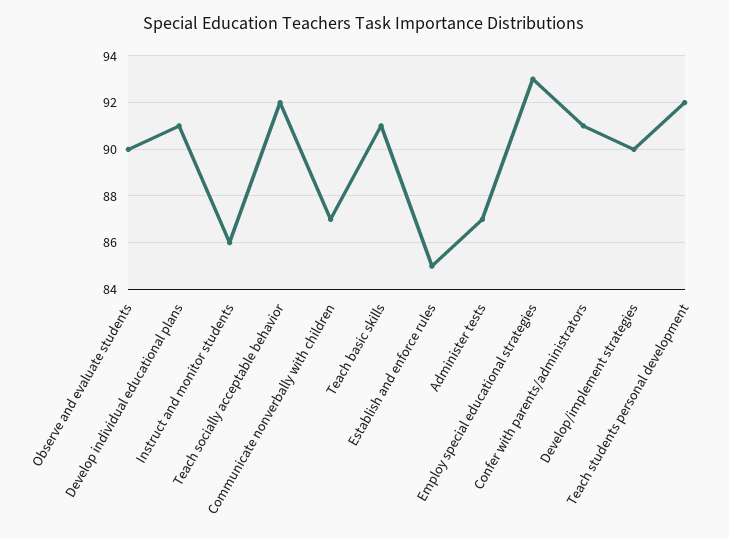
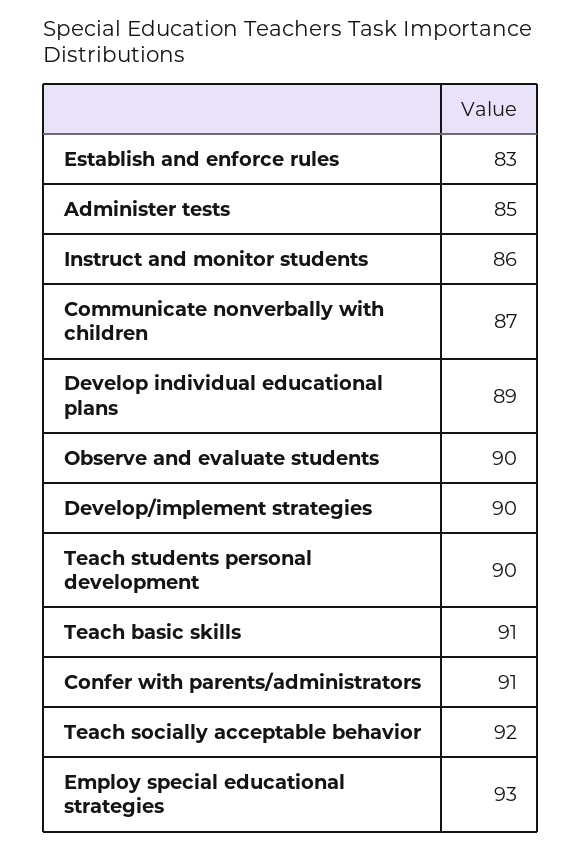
  {
    "Observe and evaluate students": 90,
-   "Develop individual educational plans": 91,
+   "Develop individual educational plans": 89,
    "Instruct and monitor students": 86,
    "Teach socially acceptable behavior": 92,
    "Communicate nonverbally with children": 87,
    "Teach basic skills": 91,
-   "Establish and enforce rules": 85,
+   "Establish and enforce rules": 83,
-   "Administer tests": 87,
+   "Administer tests": 85,
    "Employ special educational strategies": 93,
    "Confer with parents/administrators": 91,
    "Develop/implement strategies": 90,
-   "Teach students personal development": 92
+   "Teach students personal development": 90
  }

